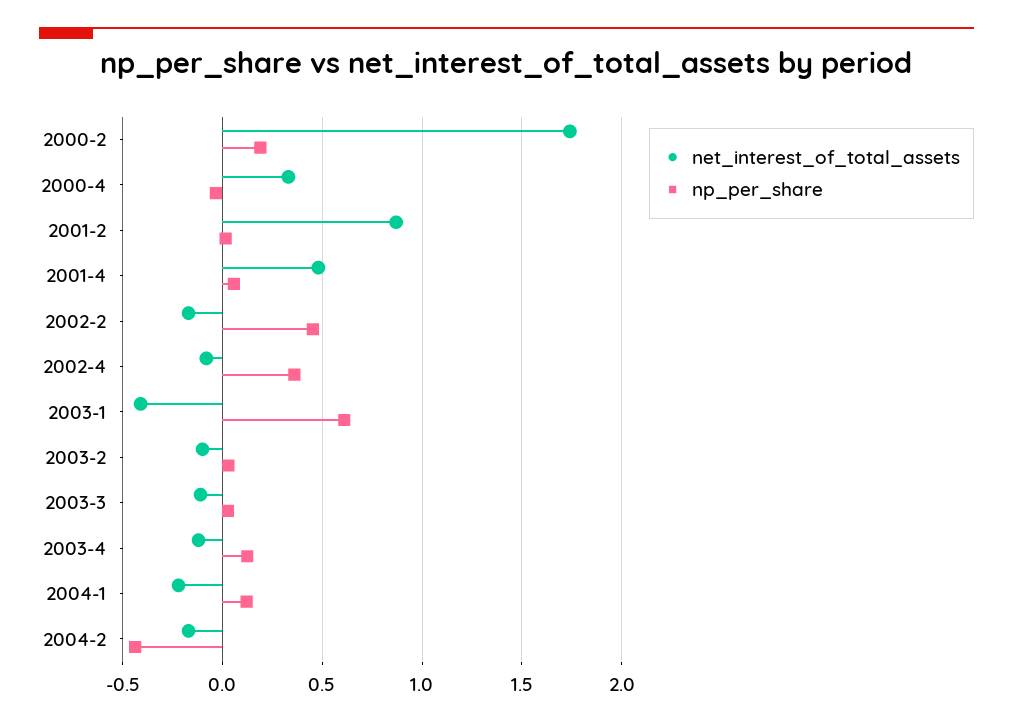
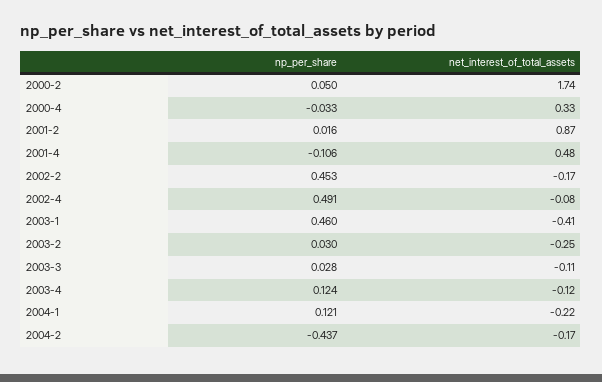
  {
    "net_interest_of_total_assets": {
      "2000-2": 1.74,
      "2000-4": 0.33,
      "2001-2": 0.87,
      "2001-4": 0.48,
      "2002-2": -0.17,
      "2002-4": -0.08,
      "2003-1": -0.41,
-     "2003-2": -0.1,
+     "2003-2": -0.25,
      "2003-3": -0.11,
      "2003-4": -0.12,
      "2004-1": -0.22,
      "2004-2": -0.17
    },
    "np_per_share": {
-     "2000-2": 0.2,
+     "2000-2": 0.05,
      "2000-4": -0.033,
      "2001-2": 0.016,
-     "2001-4": 0.05,
+     "2001-4": -0.106,
      "2002-2": 0.453,
-     "2002-4": 0.35,
+     "2002-4": 0.491,
-     "2003-1": 0.6,
+     "2003-1": 0.46,
      "2003-2": 0.03,
      "2003-3": 0.028,
      "2003-4": 0.124,
      "2004-1": 0.121,
      "2004-2": -0.437
    }
  }

